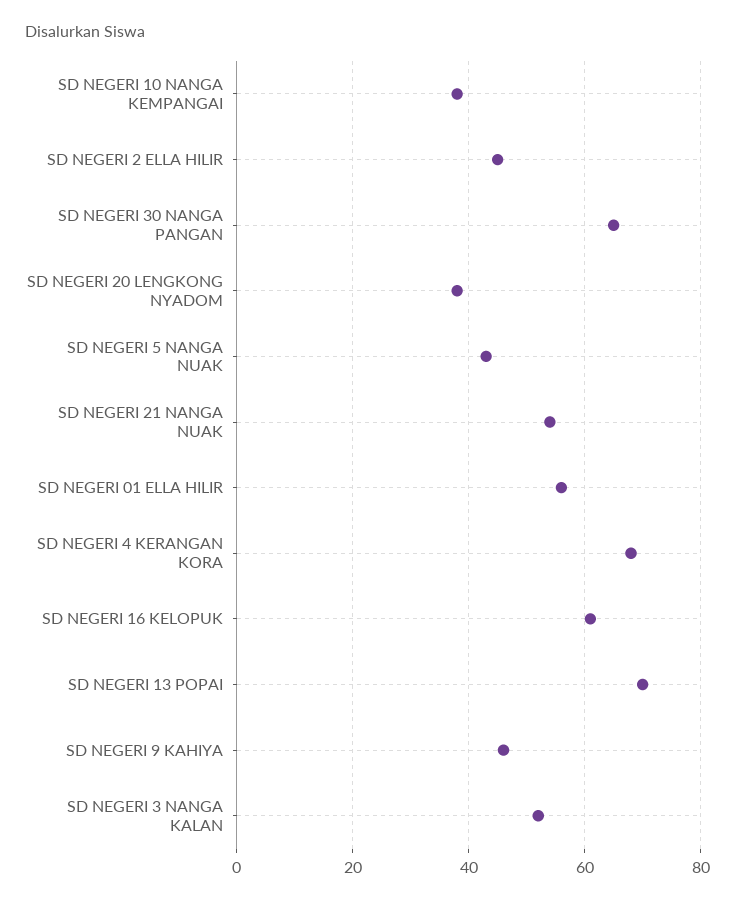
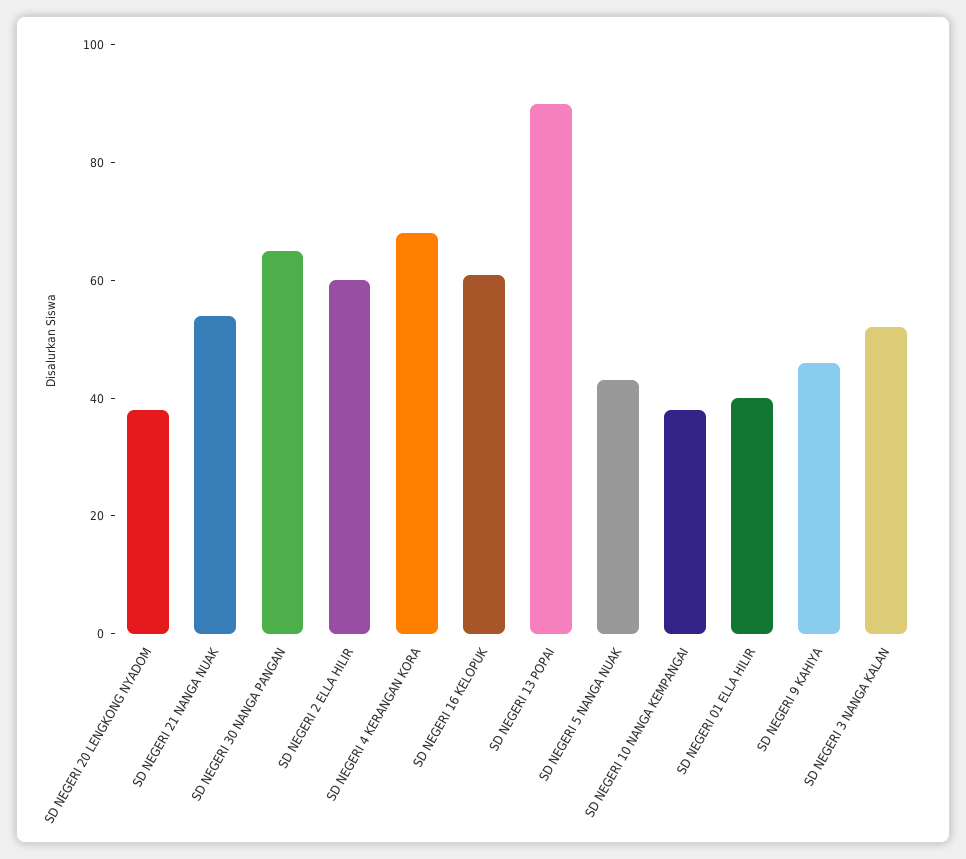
  {
    "SD NEGERI 10 NANGA KEMPANGAI": 40,
-   "SD NEGERI 2 ELLA HILIR": 45,
+   "SD NEGERI 2 ELLA HILIR": 60,
    "SD NEGERI 30 NANGA PANGAN": 65,
    "SD NEGERI 20 LENGKONG NYADOM": 40,
    "SD NEGERI 5 NANGA NUAK": 45,
    "SD NEGERI 21 NANGA NUAK": 55,
-   "SD NEGERI 01 ELLA HILIR": 55,
+   "SD NEGERI 01 ELLA HILIR": 40,
    "SD NEGERI 4 KERANGAN KORA": 70,
    "SD NEGERI 16 KELOPUK": 60,
-   "SD NEGERI 13 POPAI": 70,
+   "SD NEGERI 13 POPAI": 90,
    "SD NEGERI 9 KAHIYA": 45,
    "SD NEGERI 3 NANGA KALAN": 50
  }

